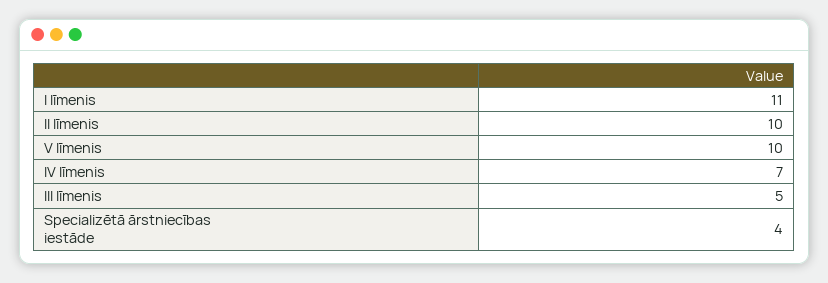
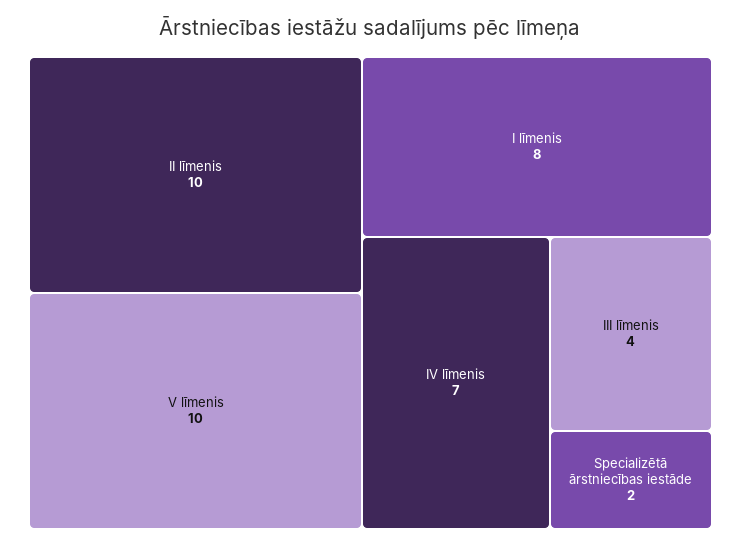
  {
-   "I līmenis": 11,
+   "I līmenis": 8,
    "II līmenis": 10,
    "V līmenis": 10,
    "IV līmenis": 7,
-   "III līmenis": 5,
+   "III līmenis": 4,
-   "Specializētā ārstniecības iestāde": 4
+   "Specializētā ārstniecības iestāde": 2
  }

